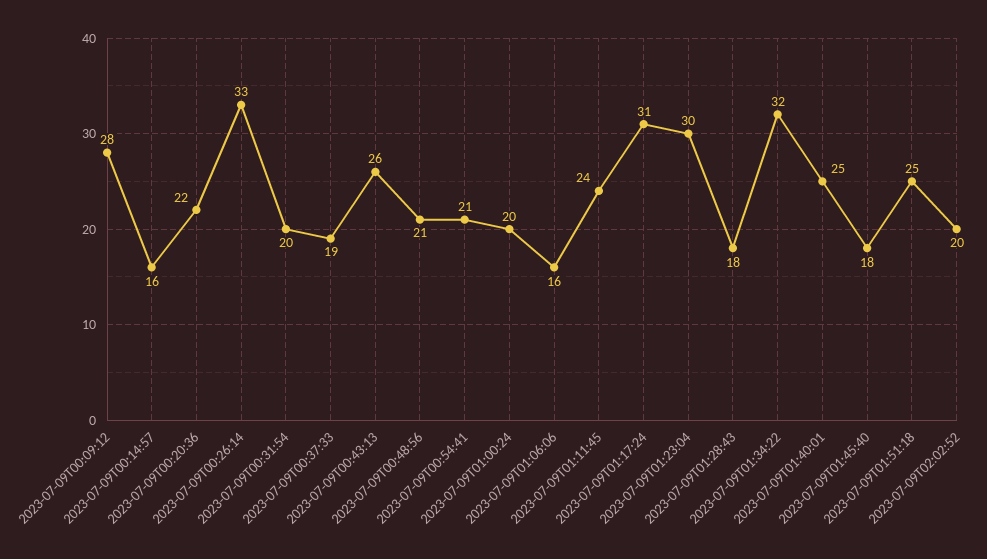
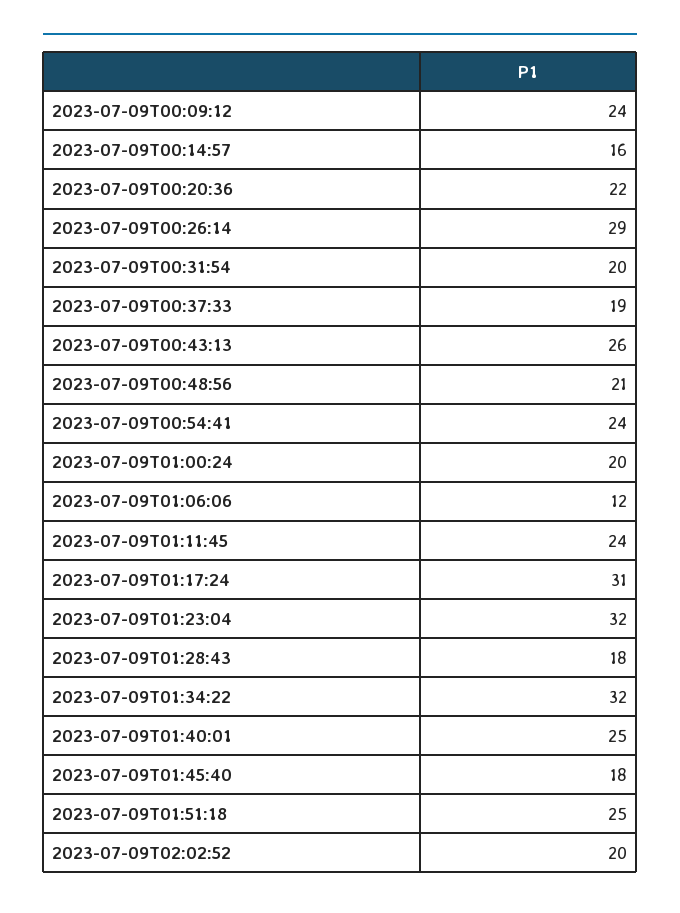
  {
-   "2023-07-09T00:09:12": 28,
+   "2023-07-09T00:09:12": 24,
    "2023-07-09T00:14:57": 16,
    "2023-07-09T00:20:36": 22,
-   "2023-07-09T00:26:14": 33,
+   "2023-07-09T00:26:14": 29,
    "2023-07-09T00:31:54": 20,
    "2023-07-09T00:37:33": 19,
    "2023-07-09T00:43:13": 26,
    "2023-07-09T00:48:56": 21,
-   "2023-07-09T00:54:41": 21,
+   "2023-07-09T00:54:41": 24,
    "2023-07-09T01:00:24": 20,
-   "2023-07-09T01:06:06": 16,
+   "2023-07-09T01:06:06": 12,
    "2023-07-09T01:11:45": 24,
    "2023-07-09T01:17:24": 31,
-   "2023-07-09T01:23:04": 30,
+   "2023-07-09T01:23:04": 32,
    "2023-07-09T01:28:43": 18,
    "2023-07-09T01:34:22": 32,
    "2023-07-09T01:40:01": 25,
    "2023-07-09T01:45:40": 18,
    "2023-07-09T01:51:18": 25,
    "2023-07-09T02:02:52": 20
  }

